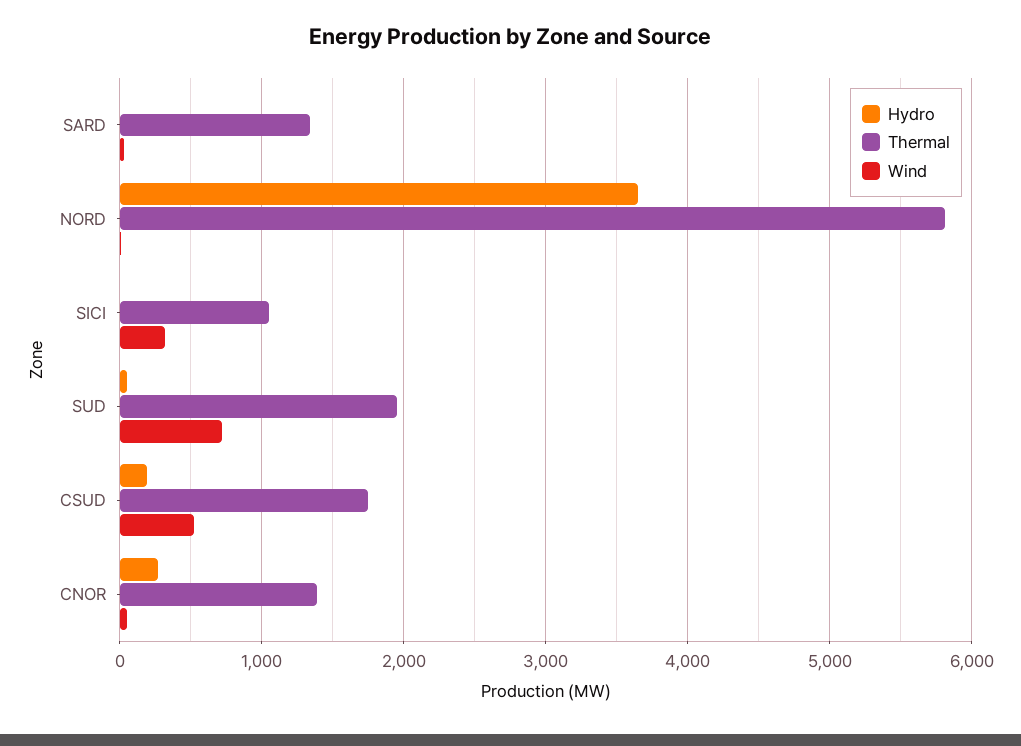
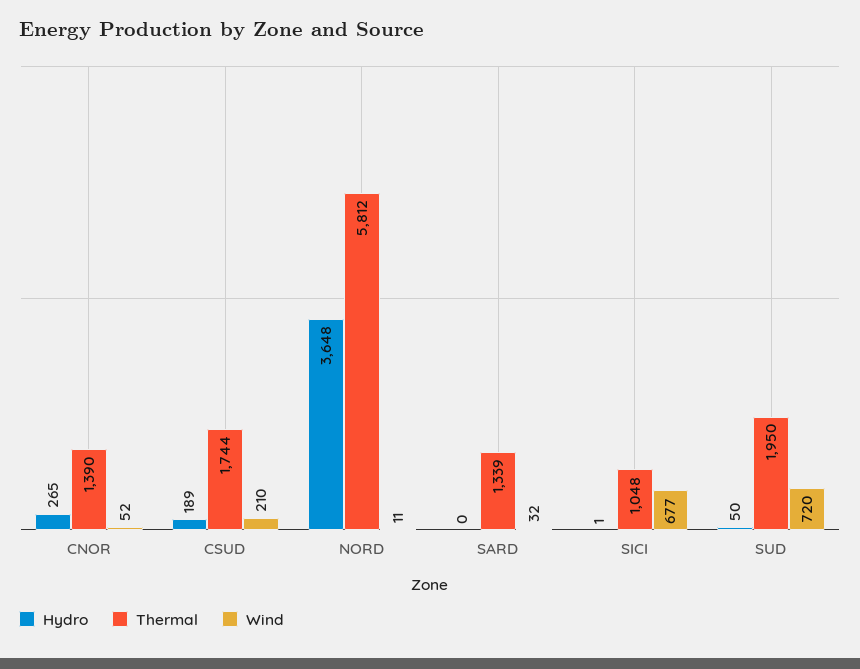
  {
    "Hydro": {
      "SARD": 0,
      "NORD": 3648,
      "SICI": 1,
      "SUD": 50,
      "CSUD": 189,
      "CNOR": 265
    },
    "Thermal": {
      "SARD": 1339,
      "NORD": 5812,
      "SICI": 1048,
      "SUD": 1950,
      "CSUD": 1744,
      "CNOR": 1390
    },
    "Wind": {
      "SARD": 32,
      "NORD": 11,
-     "SICI": 300,
+     "SICI": 677,
      "SUD": 720,
-     "CSUD": 500,
+     "CSUD": 210,
      "CNOR": 52
    }
  }

